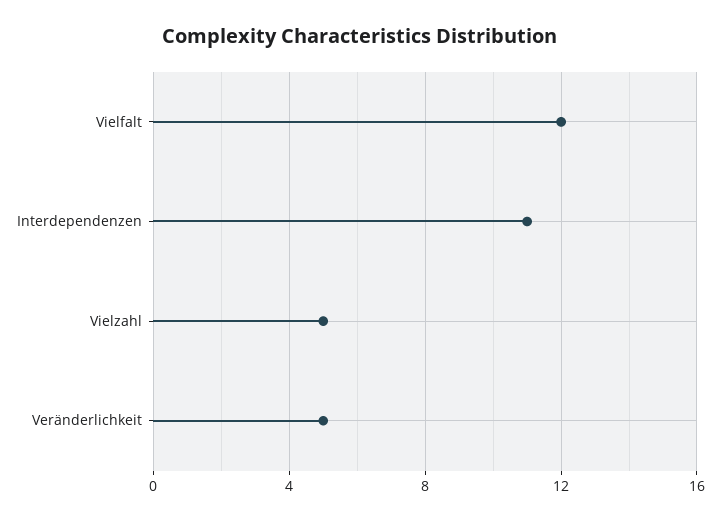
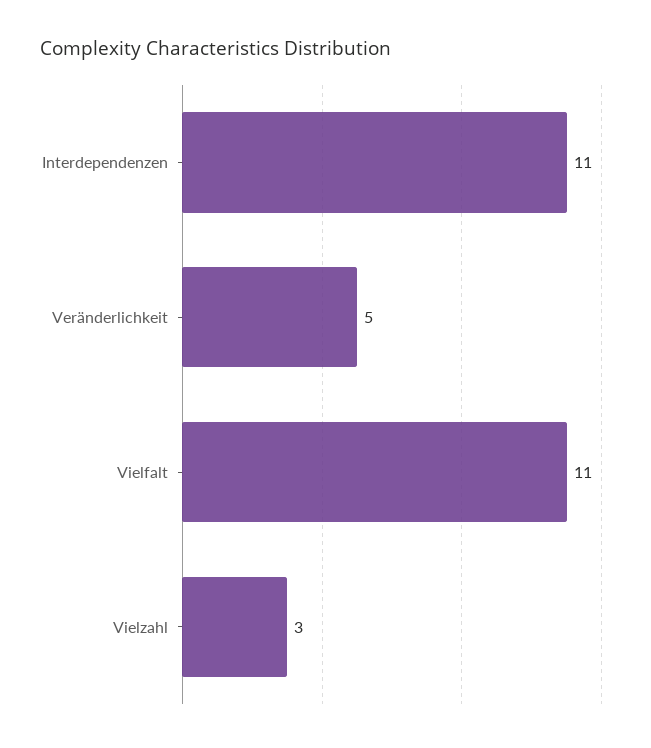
  {
-   "Vielfalt": 12,
+   "Vielfalt": 11,
    "Interdependenzen": 11,
-   "Vielzahl": 5,
+   "Vielzahl": 3,
    "Veränderlichkeit": 5
  }

